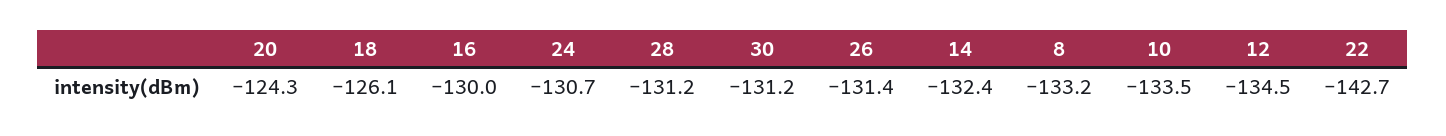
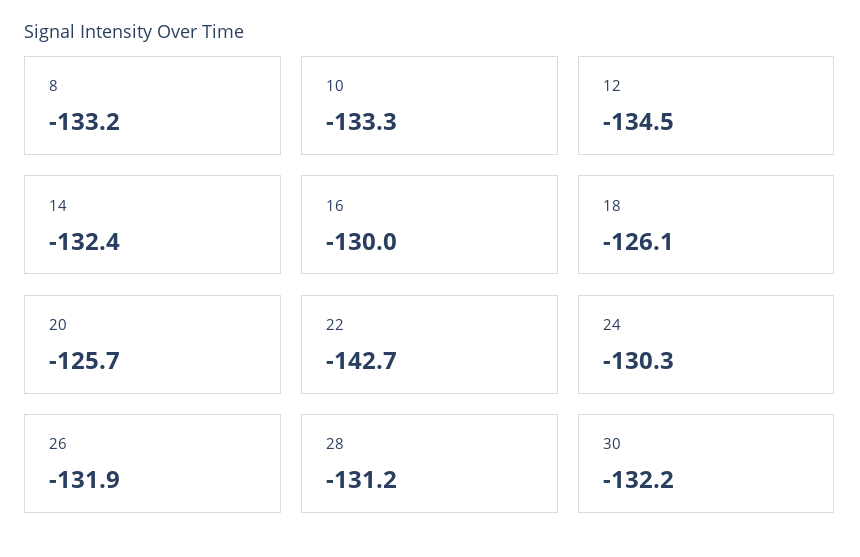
  {
-   "20": -124.3,
+   "20": -125.7,
    "18": -126.1,
    "16": -130,
-   "24": -130.7,
+   "24": -130.3,
    "28": -131.2,
-   "30": -131.2,
+   "30": -132.2,
-   "26": -131.4,
+   "26": -131.9,
    "14": -132.4,
    "8": -133.2,
-   "10": -133.5,
+   "10": -133.3,
    "12": -134.5,
    "22": -142.7
  }

